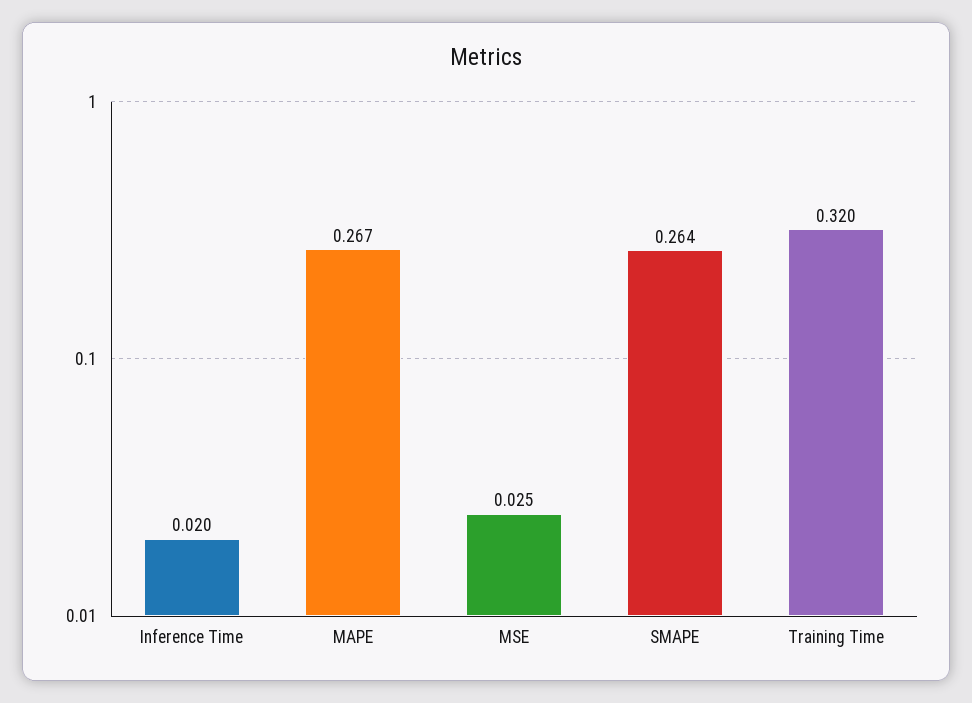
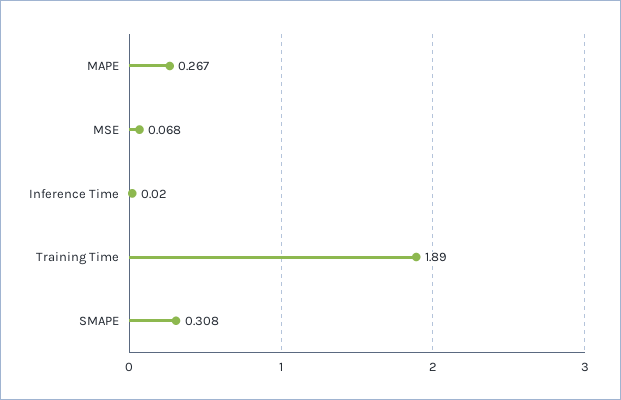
  {
    "Inference Time": 0.02,
    "MAPE": 0.267,
-   "MSE": 0.025,
+   "MSE": 0.068,
-   "SMAPE": 0.264,
+   "SMAPE": 0.308,
-   "Training Time": 0.32
+   "Training Time": 1.89
  }

